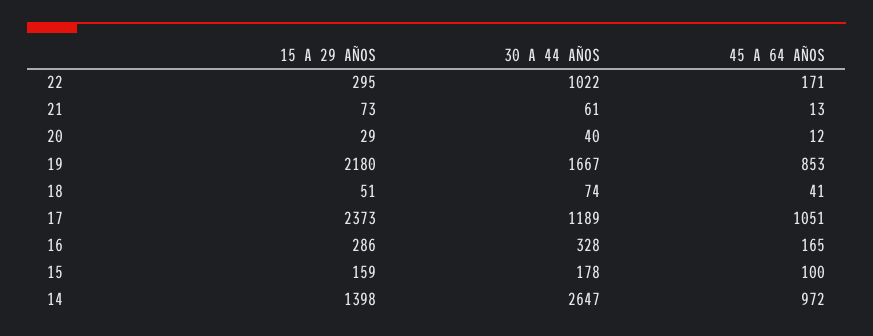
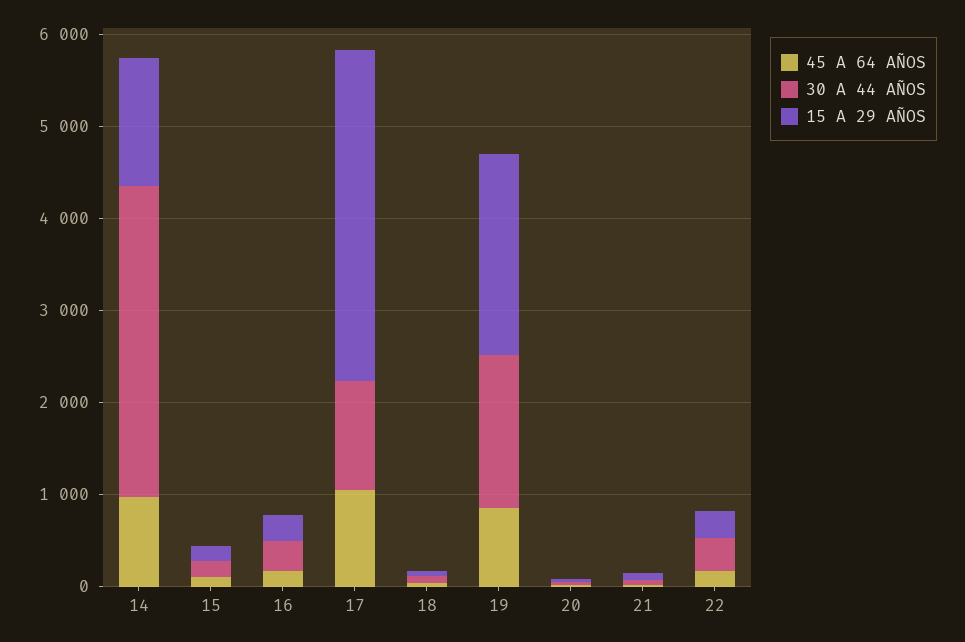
  {
    "15 A 29 AÑOS": {
      "22": 295,
      "21": 73,
      "20": 29,
      "19": 2180,
      "18": 51,
-     "17": 2373,
+     "17": 3600,
      "16": 286,
      "15": 159,
      "14": 1398
    },
    "30 A 44 AÑOS": {
-     "22": 1022,
+     "22": 400,
      "21": 61,
      "20": 40,
      "19": 1667,
      "18": 74,
      "17": 1189,
      "16": 328,
      "15": 178,
-     "14": 2647
+     "14": 3400
    },
    "45 A 64 AÑOS": {
      "22": 171,
      "21": 13,
      "20": 12,
      "19": 853,
      "18": 41,
      "17": 1051,
      "16": 165,
      "15": 100,
      "14": 972
    }
  }

